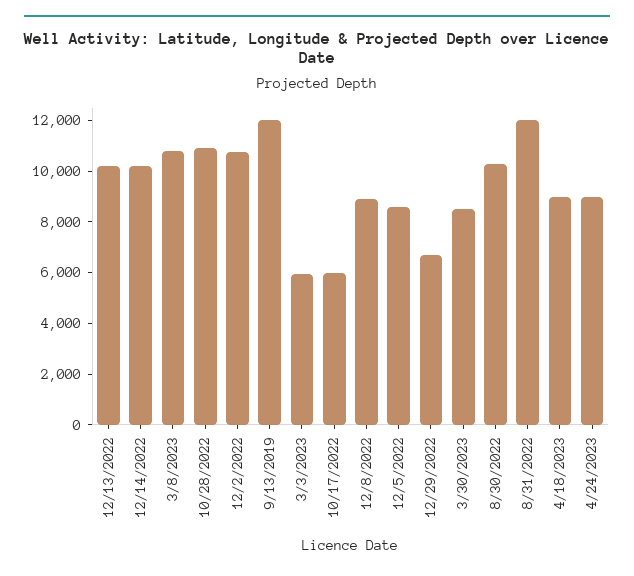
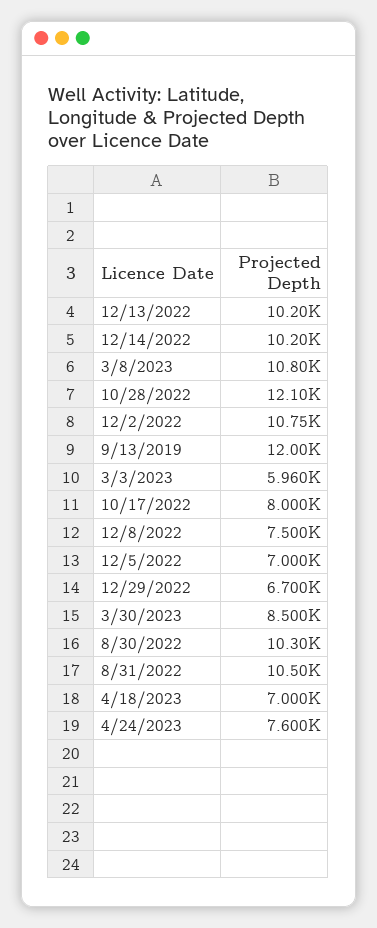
  {
    "12/13/2022": 10200,
    "12/14/2022": 10200,
    "3/8/2023": 10800,
-   "10/28/2022": 11000,
+   "10/28/2022": 12100,
    "12/2/2022": 10750,
    "9/13/2019": 12000,
    "3/3/2023": 5960,
-   "10/17/2022": 6000,
+   "10/17/2022": 8000,
-   "12/8/2022": 9000,
+   "12/8/2022": 7500,
-   "12/5/2022": 8500,
+   "12/5/2022": 7000,
    "12/29/2022": 6700,
    "3/30/2023": 8500,
    "8/30/2022": 10300,
-   "8/31/2022": 12000,
+   "8/31/2022": 10500,
-   "4/18/2023": 9000,
+   "4/18/2023": 7000,
-   "4/24/2023": 9000
+   "4/24/2023": 7600
  }

